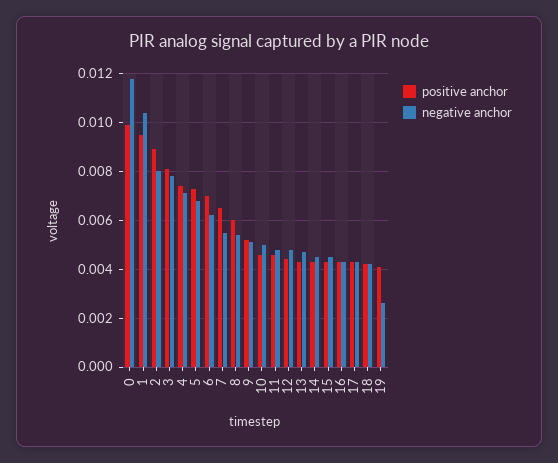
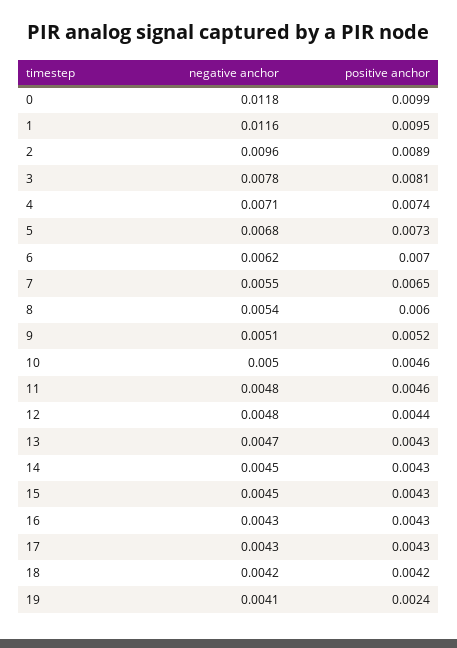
  {
    "positive anchor": {
      "0": 0.0099,
      "1": 0.0095,
      "2": 0.0089,
      "3": 0.0081,
      "4": 0.0074,
      "5": 0.0073,
      "6": 0.007,
      "7": 0.0065,
      "8": 0.006,
      "9": 0.0052,
      "10": 0.0046,
      "11": 0.0046,
      "12": 0.0044,
      "13": 0.0043,
      "14": 0.0043,
      "15": 0.0043,
      "16": 0.0043,
      "17": 0.0043,
      "18": 0.0042,
-     "19": 0.004
+     "19": 0.0024
    },
    "negative anchor": {
      "0": 0.0118,
-     "1": 0.0105,
+     "1": 0.0116,
-     "2": 0.008,
+     "2": 0.0096,
      "3": 0.0078,
      "4": 0.0071,
      "5": 0.0068,
      "6": 0.0062,
      "7": 0.0055,
      "8": 0.0054,
      "9": 0.0051,
      "10": 0.005,
      "11": 0.0048,
      "12": 0.0048,
      "13": 0.0047,
      "14": 0.0045,
      "15": 0.0045,
      "16": 0.0043,
      "17": 0.0043,
      "18": 0.0042,
-     "19": 0.0025
+     "19": 0.0041
    }
  }

